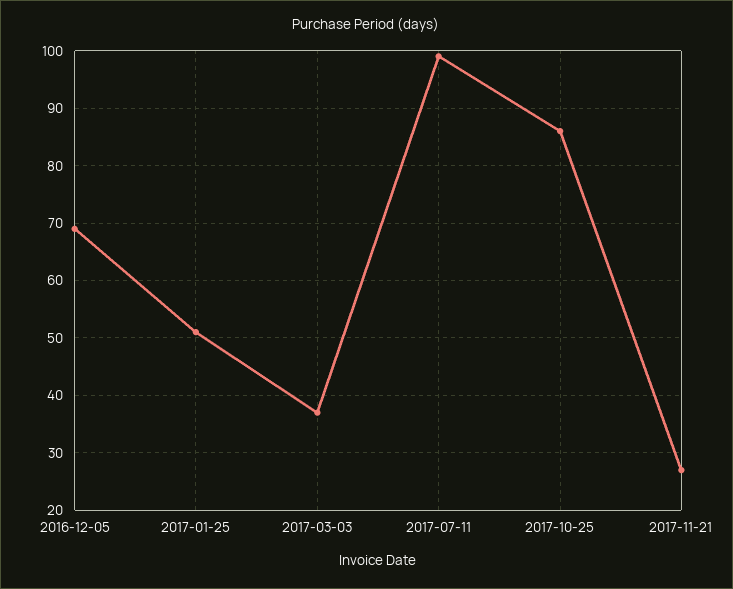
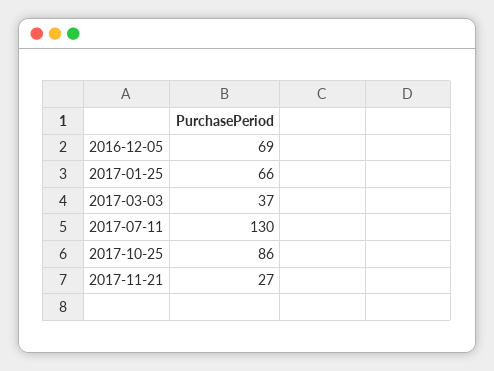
  {
    "2016-12-05": 69,
-   "2017-01-25": 50,
+   "2017-01-25": 66,
    "2017-03-03": 37,
-   "2017-07-11": 100,
+   "2017-07-11": 130,
    "2017-10-25": 86,
    "2017-11-21": 27
  }

